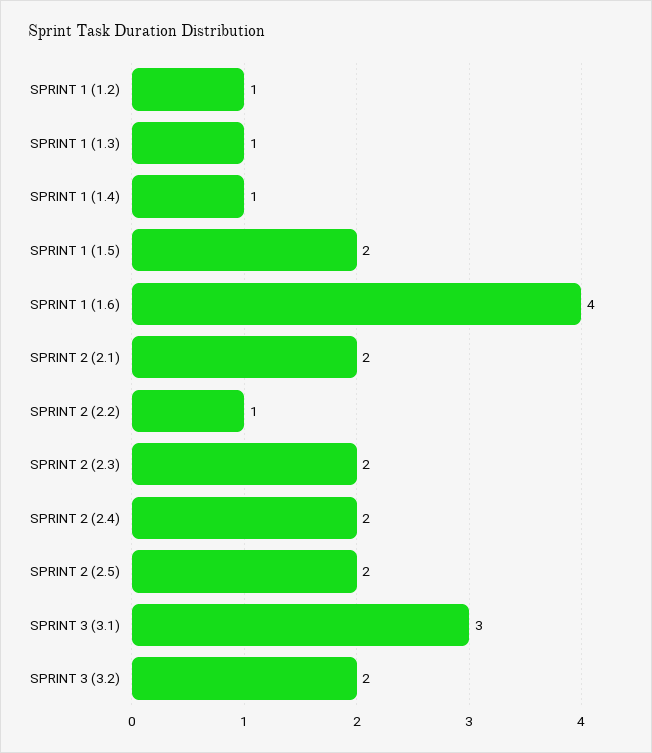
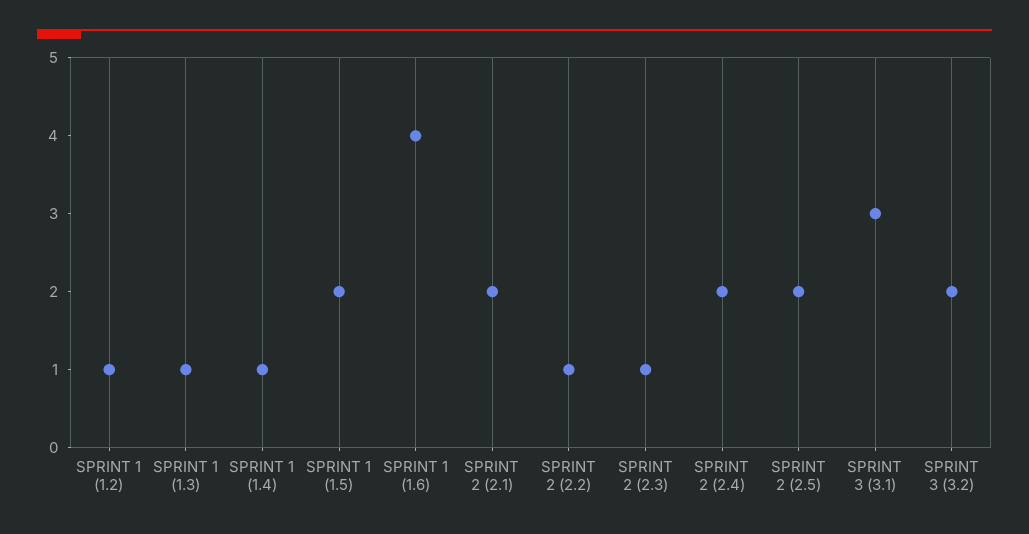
  {
    "SPRINT 1 (1.2)": 1,
    "SPRINT 1 (1.3)": 1,
    "SPRINT 1 (1.4)": 1,
    "SPRINT 1 (1.5)": 2,
    "SPRINT 1 (1.6)": 4,
    "SPRINT 2 (2.1)": 2,
    "SPRINT 2 (2.2)": 1,
-   "SPRINT 2 (2.3)": 2,
+   "SPRINT 2 (2.3)": 1,
    "SPRINT 2 (2.4)": 2,
    "SPRINT 2 (2.5)": 2,
    "SPRINT 3 (3.1)": 3,
    "SPRINT 3 (3.2)": 2
  }

